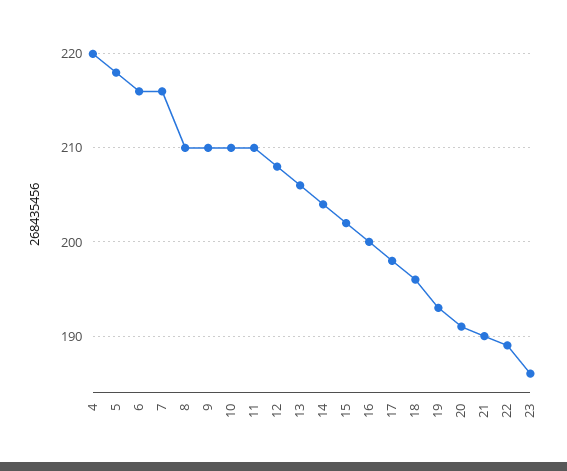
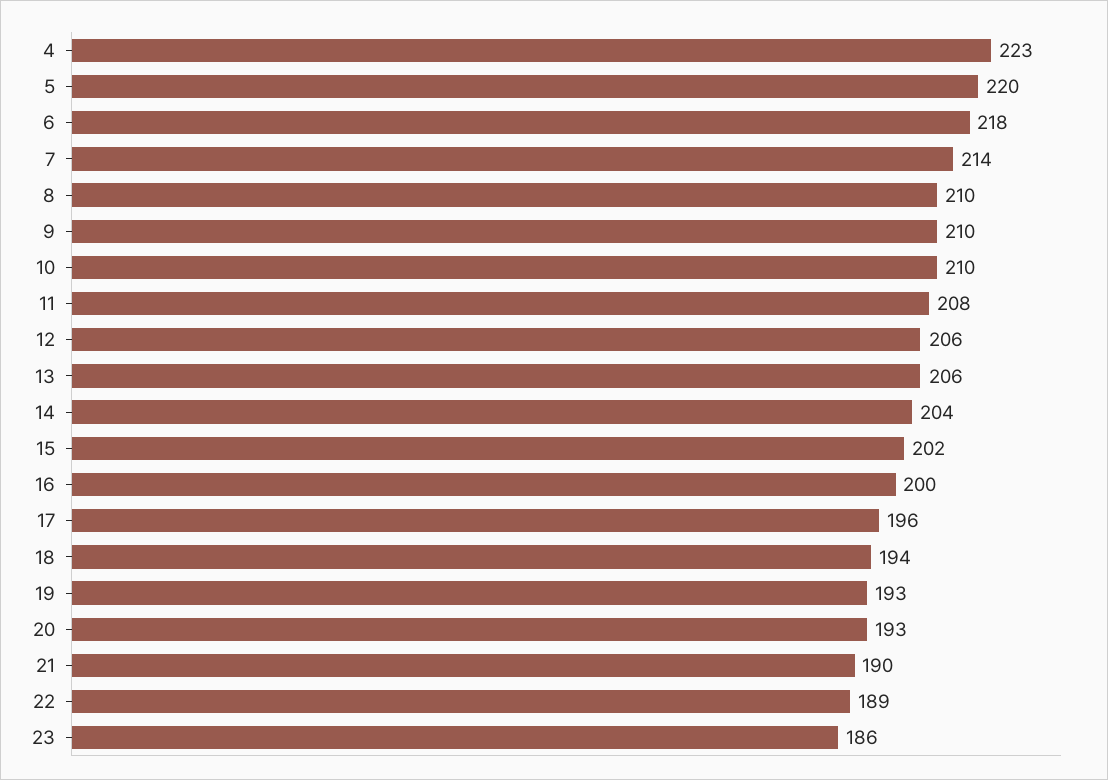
  {
-   "4": 220,
+   "4": 223,
-   "5": 218,
+   "5": 220,
-   "6": 216,
+   "6": 218,
-   "7": 216,
+   "7": 214,
    "8": 210,
    "9": 210,
    "10": 210,
-   "11": 210,
+   "11": 208,
-   "12": 208,
+   "12": 206,
    "13": 206,
    "14": 204,
    "15": 202,
    "16": 200,
-   "17": 198,
+   "17": 196,
-   "18": 196,
+   "18": 194,
    "19": 193,
-   "20": 191,
+   "20": 193,
    "21": 190,
    "22": 189,
    "23": 186
  }

